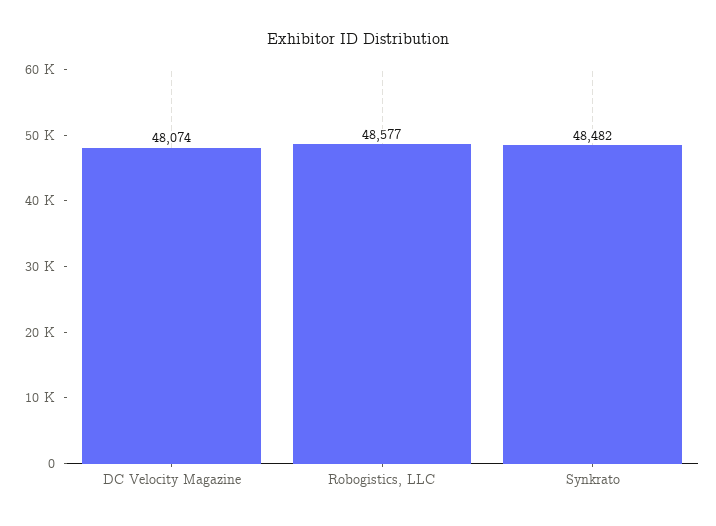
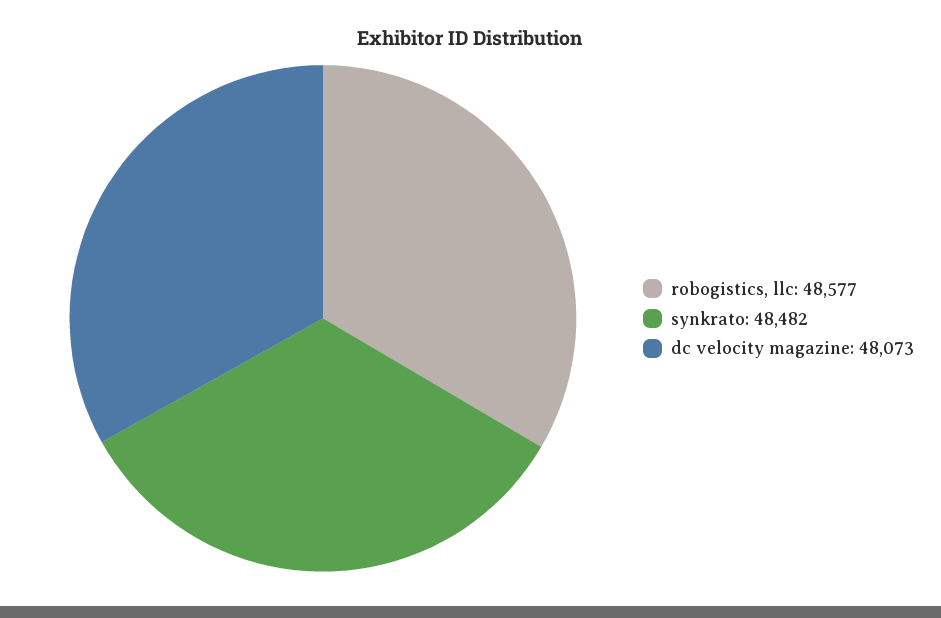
  {
-   "DC Velocity Magazine": 48074,
+   "DC Velocity Magazine": 48073,
    "Robogistics, LLC": 48577,
    "Synkrato": 48482
  }

